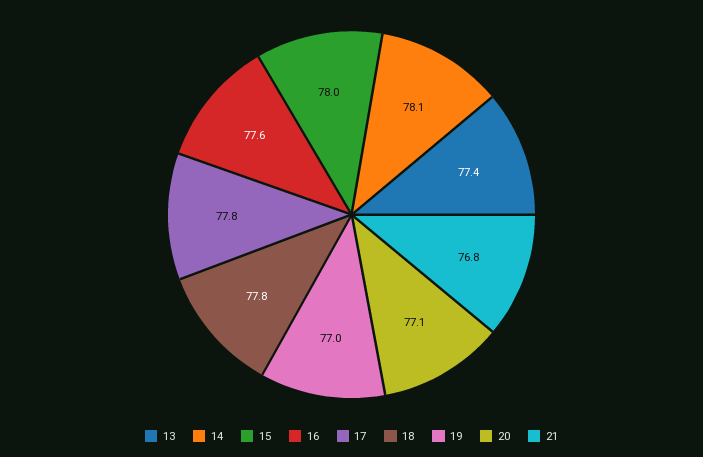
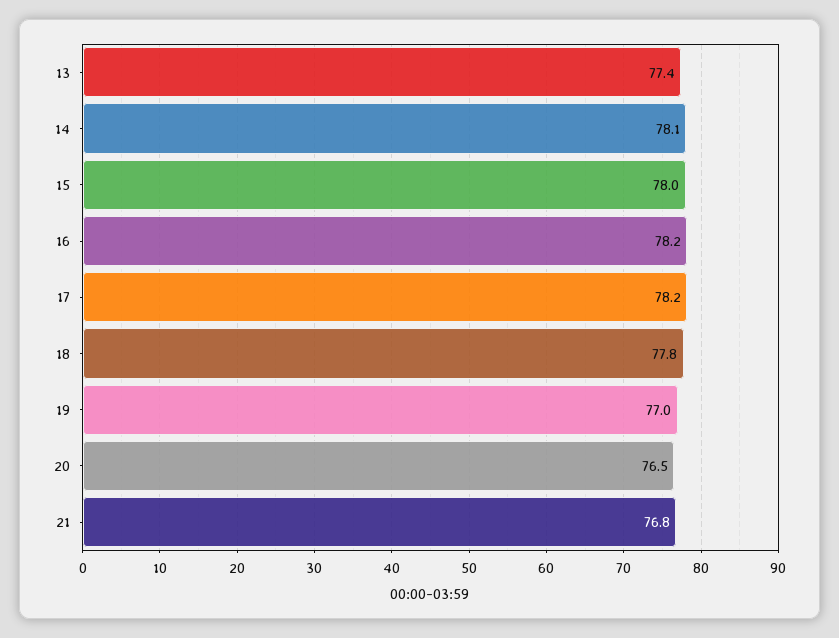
  {
    "13": 77.4,
    "14": 78.1,
    "15": 78,
-   "16": 77.6,
+   "16": 78.2,
-   "17": 77.8,
+   "17": 78.2,
    "18": 77.8,
    "19": 77,
-   "20": 77.1,
+   "20": 76.5,
    "21": 76.8
  }

